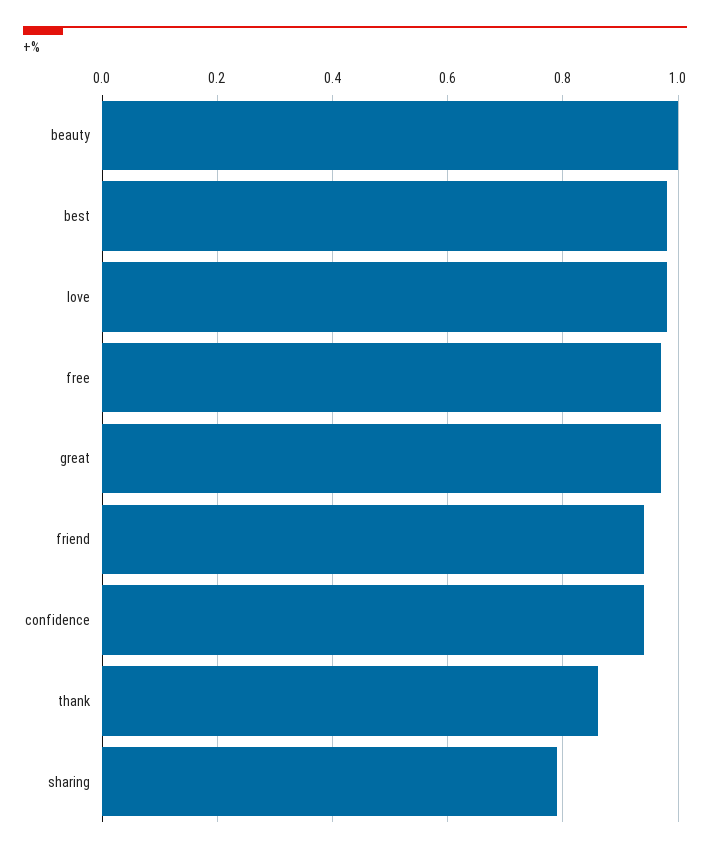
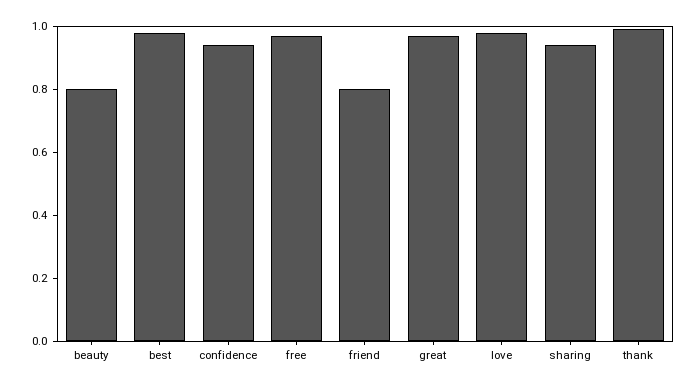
  {
-   "beauty": 1,
+   "beauty": 0.8,
    "best": 1,
    "love": 1,
    "free": 0.95,
    "great": 0.95,
-   "friend": 0.95,
+   "friend": 0.8,
    "confidence": 0.95,
-   "thank": 0.85,
+   "thank": 1,
-   "sharing": 0.8
+   "sharing": 0.95
  }

